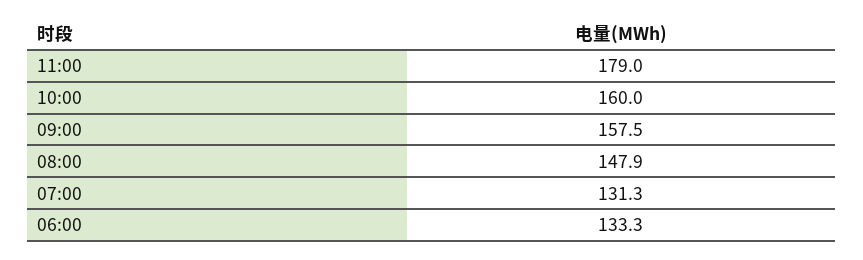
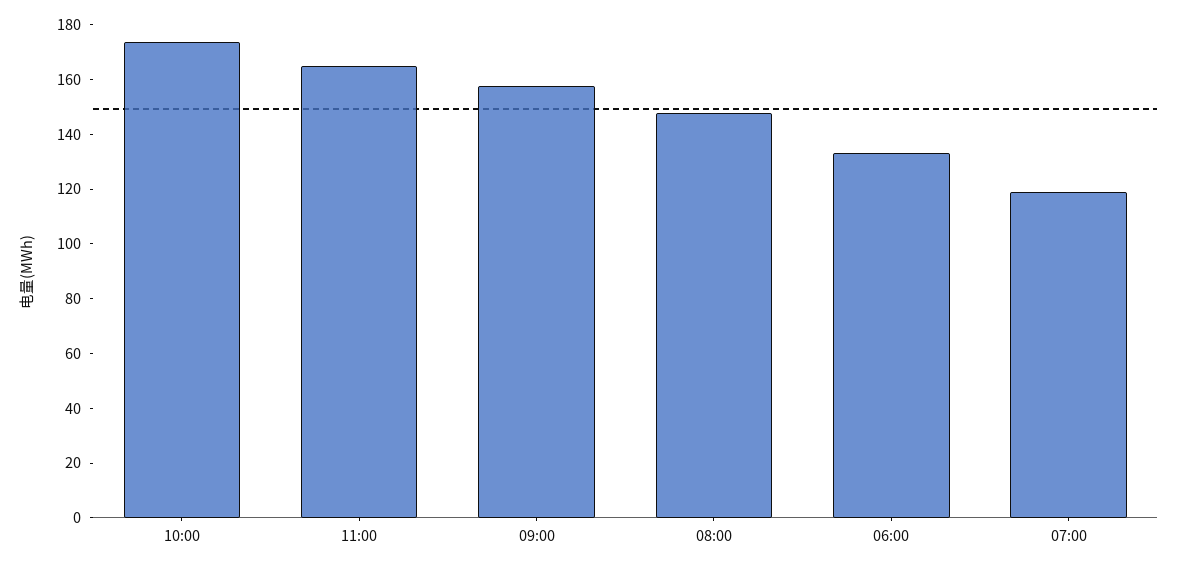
  {
-   "11:00": 179,
+   "11:00": 165,
-   "10:00": 160,
+   "10:00": 175,
    "09:00": 157.5,
    "08:00": 147.9,
-   "07:00": 131.3,
+   "07:00": 120,
    "06:00": 133.3
  }

